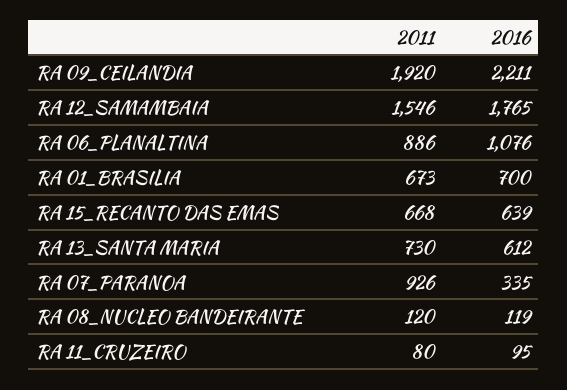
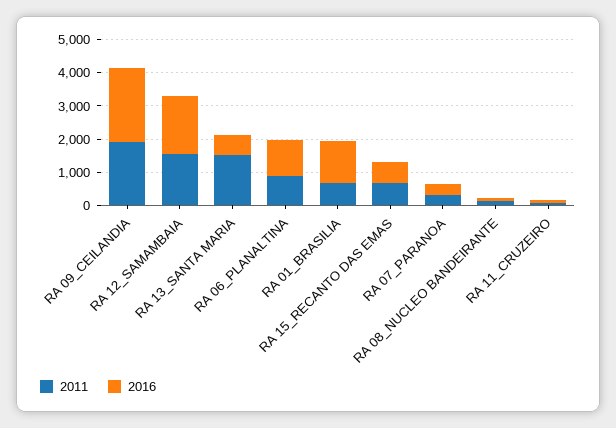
  {
    "2011": {
      "RA 09_CEILANDIA": 1920,
      "RA 12_SAMAMBAIA": 1546,
      "RA 06_PLANALTINA": 886,
      "RA 01_BRASILIA": 673,
      "RA 15_RECANTO DAS EMAS": 668,
-     "RA 13_SANTA MARIA": 730,
+     "RA 13_SANTA MARIA": 1500,
-     "RA 07_PARANOA": 926,
+     "RA 07_PARANOA": 250,
      "RA 08_NUCLEO BANDEIRANTE": 120,
      "RA 11_CRUZEIRO": 80
    },
    "2016": {
      "RA 09_CEILANDIA": 2211,
      "RA 12_SAMAMBAIA": 1765,
      "RA 06_PLANALTINA": 1076,
-     "RA 01_BRASILIA": 700,
+     "RA 01_BRASILIA": 1250,
      "RA 15_RECANTO DAS EMAS": 639,
      "RA 13_SANTA MARIA": 612,
      "RA 07_PARANOA": 335,
      "RA 08_NUCLEO BANDEIRANTE": 119,
      "RA 11_CRUZEIRO": 95
    }
  }

